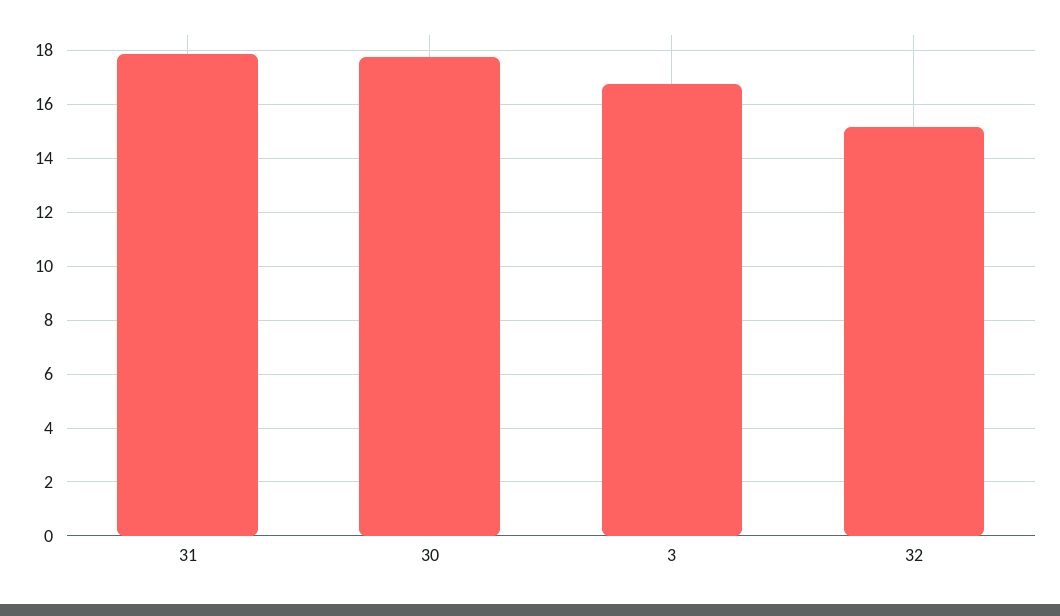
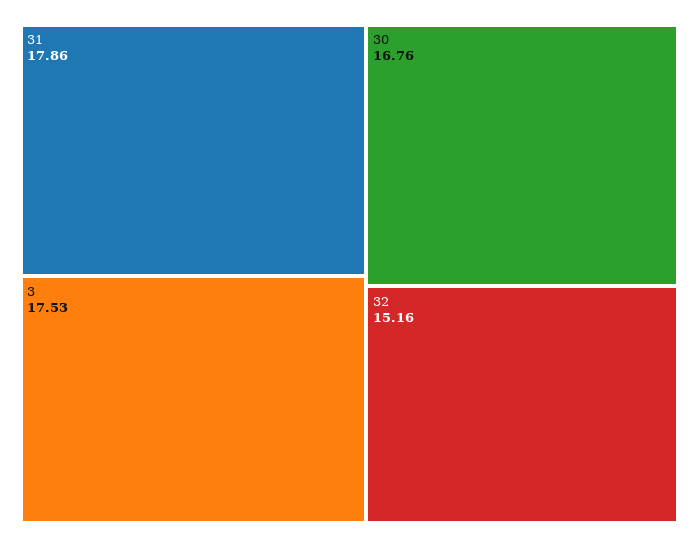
  {
    "31": 17.86,
-   "30": 17.75,
+   "30": 16.76,
-   "3": 16.75,
+   "3": 17.53,
    "32": 15.16
  }

